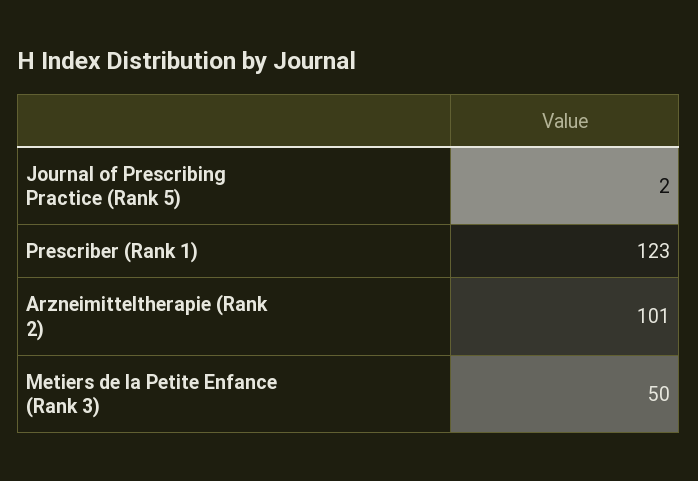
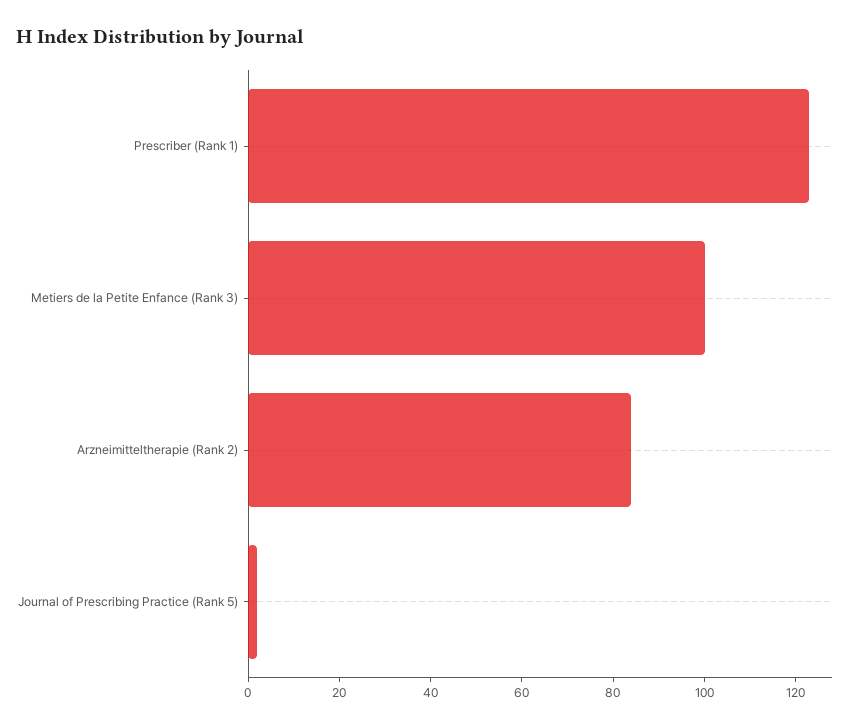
  {
    "Journal of Prescribing Practice (Rank 5)": 2,
    "Prescriber (Rank 1)": 123,
-   "Arzneimitteltherapie (Rank 2)": 101,
+   "Arzneimitteltherapie (Rank 2)": 85,
-   "Metiers de la Petite Enfance (Rank 3)": 50
+   "Metiers de la Petite Enfance (Rank 3)": 100
  }

